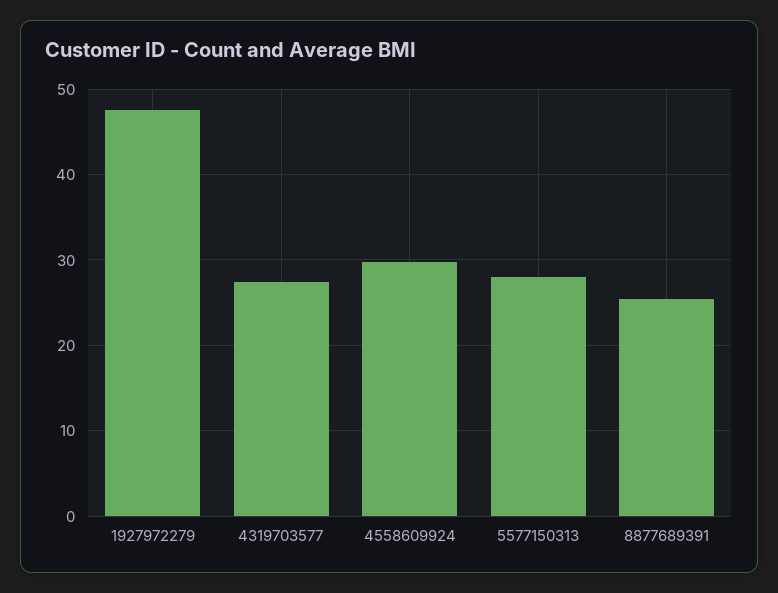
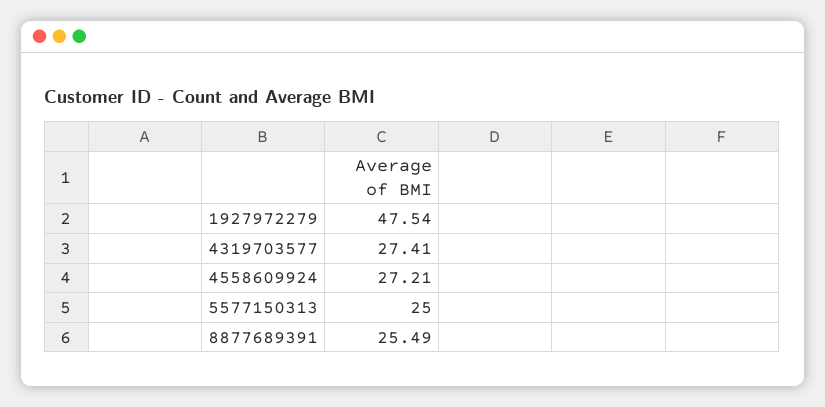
  {
    "1927972279": 47.54,
    "4319703577": 27.41,
-   "4558609924": 30,
+   "4558609924": 27.21,
-   "5577150313": 28,
+   "5577150313": 25,
    "8877689391": 25.49
  }

